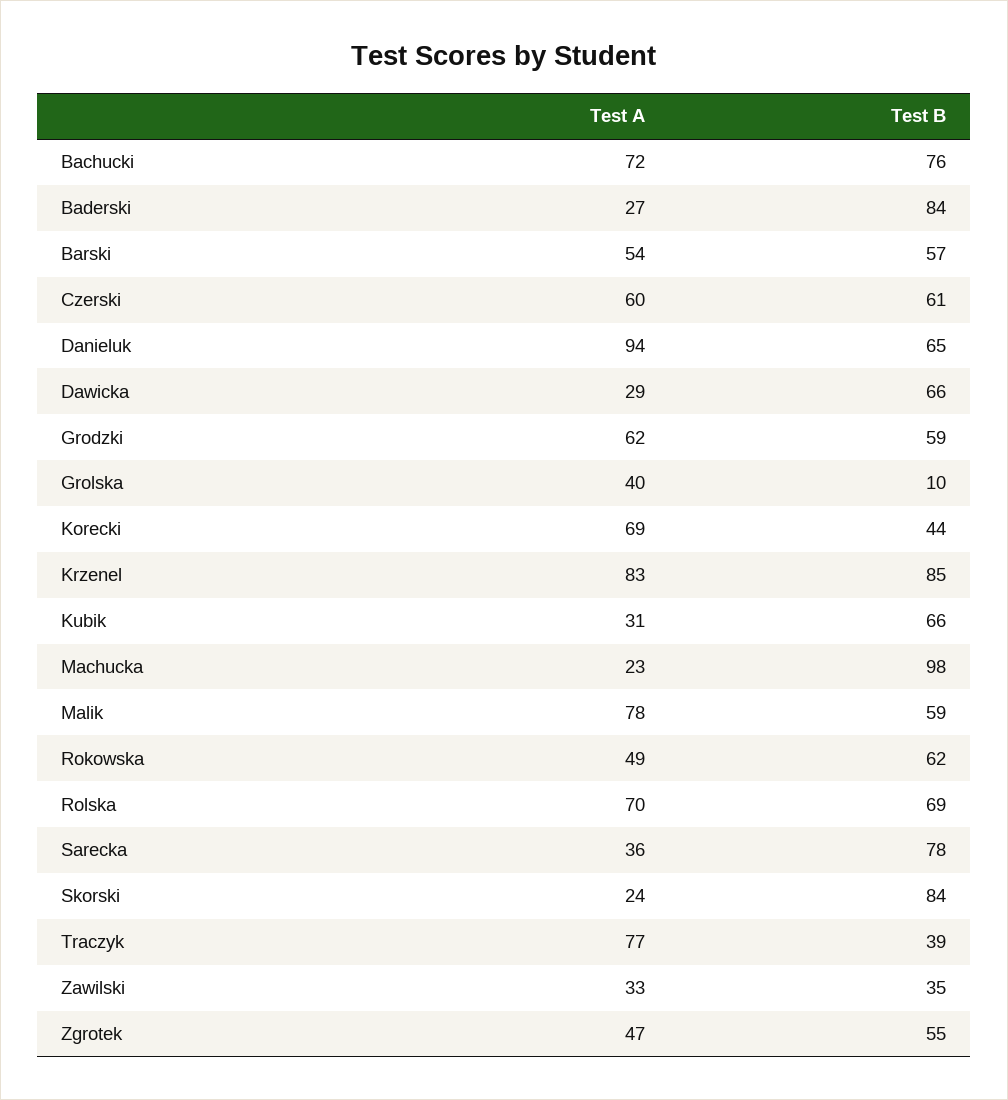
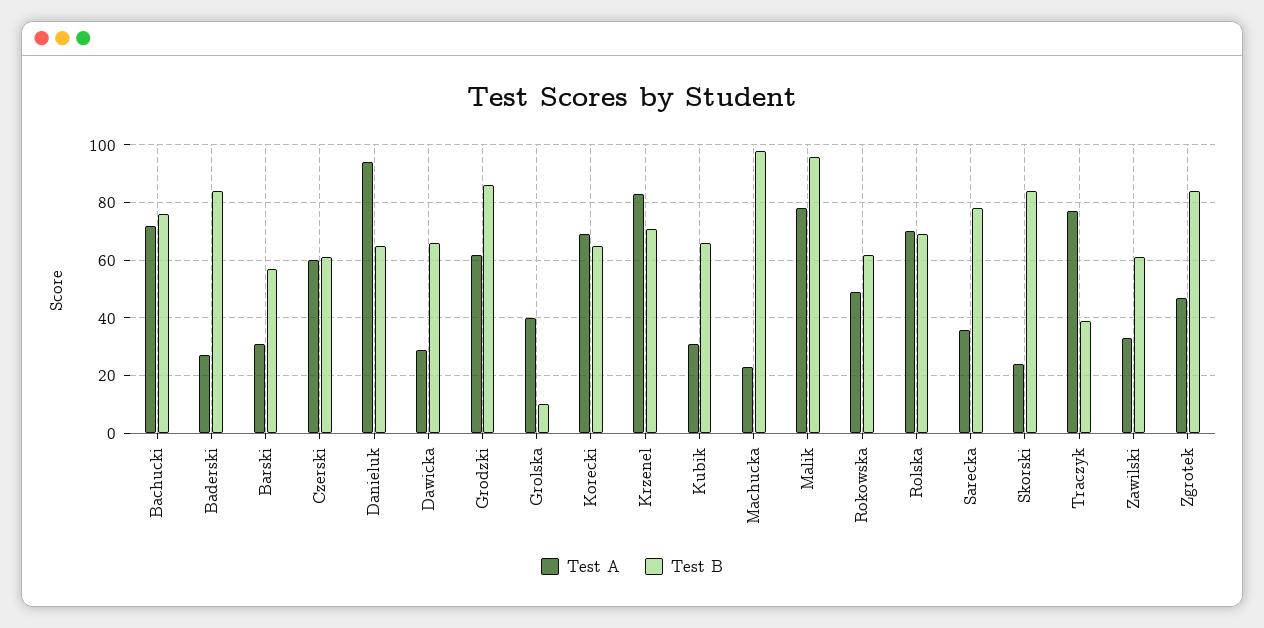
  {
    "Test A": {
      "Bachucki": 72,
      "Baderski": 27,
-     "Barski": 54,
+     "Barski": 30,
      "Czerski": 60,
      "Danieluk": 94,
      "Dawicka": 29,
      "Grodzki": 62,
      "Grolska": 40,
      "Korecki": 69,
      "Krzenel": 83,
      "Kubik": 31,
      "Machucka": 23,
      "Malik": 78,
      "Rokowska": 49,
      "Rolska": 70,
      "Sarecka": 36,
      "Skorski": 24,
      "Traczyk": 77,
      "Zawilski": 33,
      "Zgrotek": 47
    },
    "Test B": {
      "Bachucki": 76,
      "Baderski": 84,
      "Barski": 57,
      "Czerski": 61,
      "Danieluk": 65,
      "Dawicka": 66,
-     "Grodzki": 59,
+     "Grodzki": 85,
      "Grolska": 10,
-     "Korecki": 44,
+     "Korecki": 65,
-     "Krzenel": 85,
+     "Krzenel": 70,
      "Kubik": 66,
      "Machucka": 98,
-     "Malik": 59,
+     "Malik": 95,
      "Rokowska": 62,
      "Rolska": 69,
      "Sarecka": 78,
      "Skorski": 84,
      "Traczyk": 39,
-     "Zawilski": 35,
+     "Zawilski": 60,
-     "Zgrotek": 55
+     "Zgrotek": 85
    }
  }

